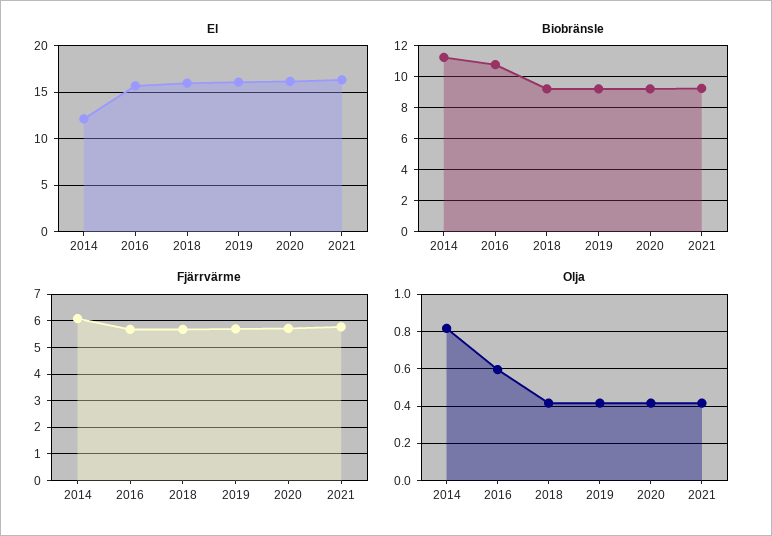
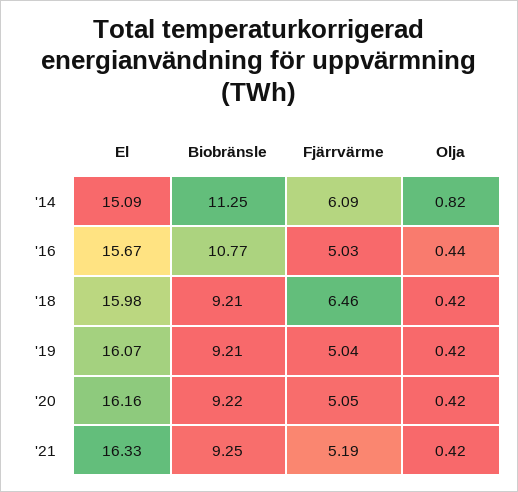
  {
    "El": {
-     "2014": 12,
+     "2014": 15.09,
      "2016": 15.67,
      "2018": 15.98,
      "2019": 16.07,
      "2020": 16.16,
      "2021": 16.33
    },
    "Biobränsle": {
      "2014": 11.25,
      "2016": 10.77,
      "2018": 9.21,
      "2019": 9.21,
      "2020": 9.22,
      "2021": 9.25
    },
    "Fjärrvärme": {
      "2014": 6.09,
-     "2016": 5.75,
+     "2016": 5.03,
-     "2018": 5.75,
+     "2018": 6.46,
-     "2019": 5.75,
+     "2019": 5.04,
-     "2020": 5.75,
+     "2020": 5.05,
-     "2021": 5.75
+     "2021": 5.19
    },
    "Olja": {
      "2014": 0.82,
-     "2016": 0.6,
+     "2016": 0.44,
      "2018": 0.42,
      "2019": 0.42,
      "2020": 0.42,
      "2021": 0.42
    }
  }

